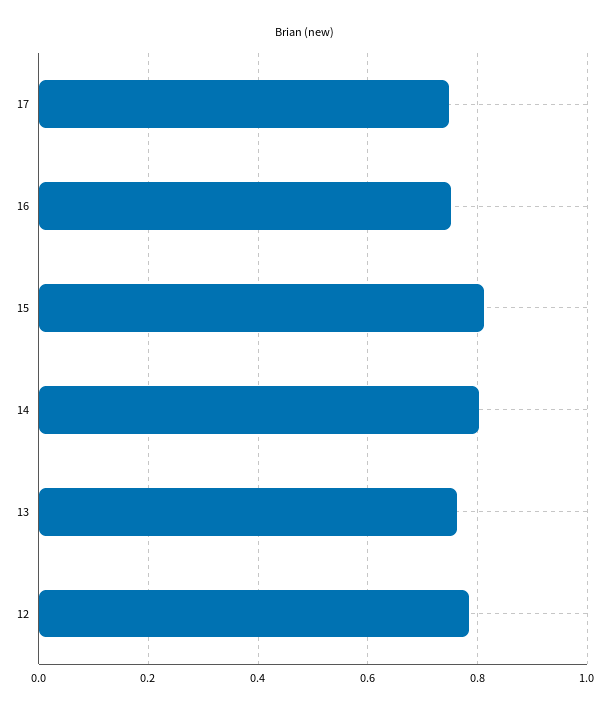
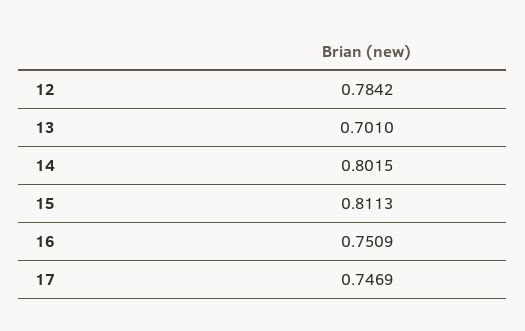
  {
    "17": 0.7469,
    "16": 0.7509,
    "15": 0.8113,
    "14": 0.8015,
-   "13": 0.76,
+   "13": 0.701,
    "12": 0.7842
  }

